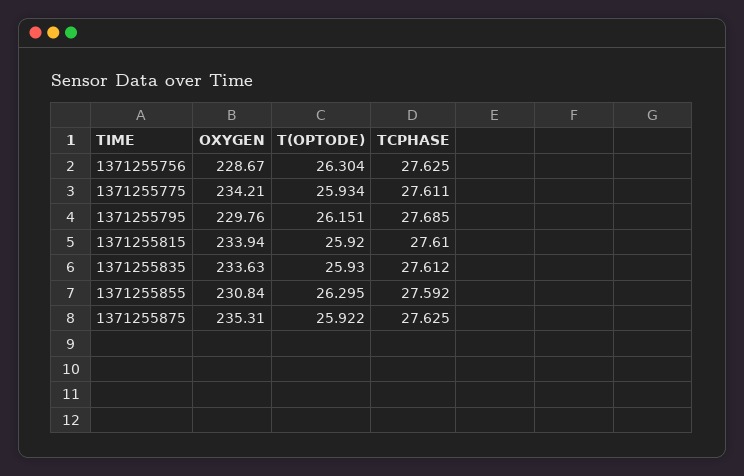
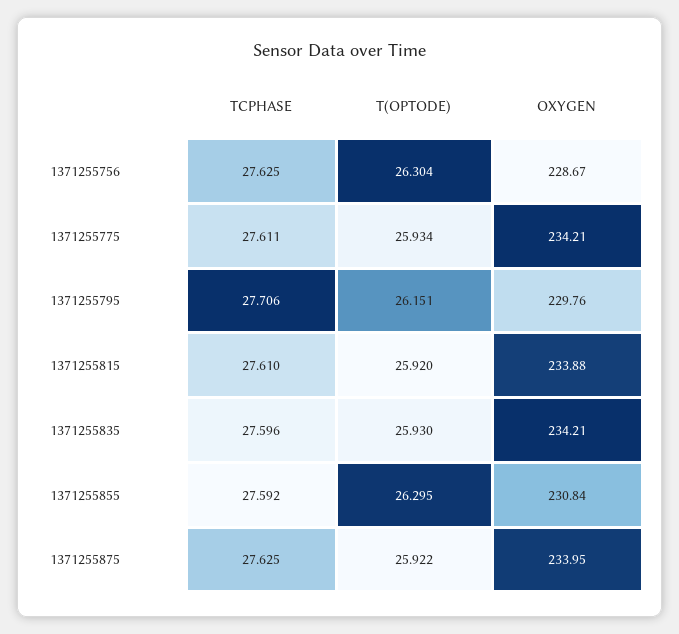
  {
    "OXYGEN": {
      "1371255756": 228.67,
      "1371255775": 234.21,
      "1371255795": 229.76,
-     "1371255815": 233.94,
+     "1371255815": 233.88,
-     "1371255835": 233.63,
+     "1371255835": 234.21,
      "1371255855": 230.84,
-     "1371255875": 235.31
+     "1371255875": 233.95
    },
    "T(OPTODE)": {
      "1371255756": 26.304,
      "1371255775": 25.934,
      "1371255795": 26.151,
      "1371255815": 25.92,
      "1371255835": 25.93,
      "1371255855": 26.295,
      "1371255875": 25.922
    },
    "TCPHASE": {
      "1371255756": 27.625,
      "1371255775": 27.611,
-     "1371255795": 27.685,
+     "1371255795": 27.706,
      "1371255815": 27.61,
-     "1371255835": 27.612,
+     "1371255835": 27.596,
      "1371255855": 27.592,
      "1371255875": 27.625
    }
  }

